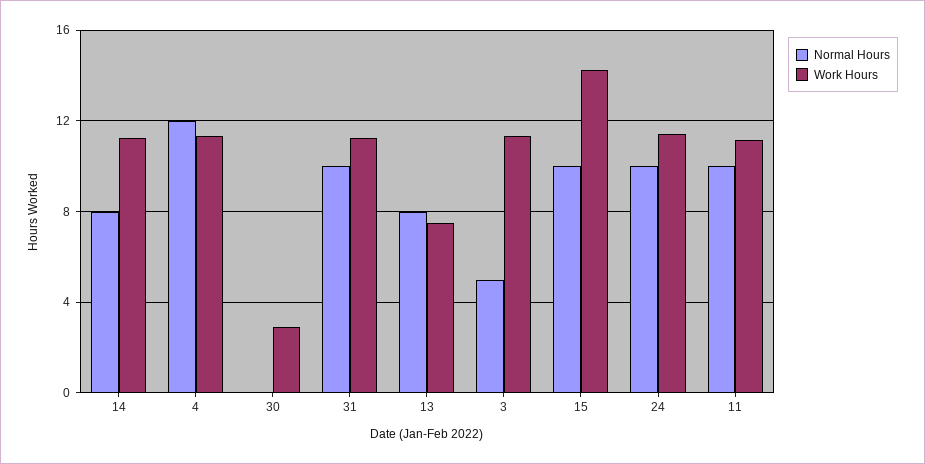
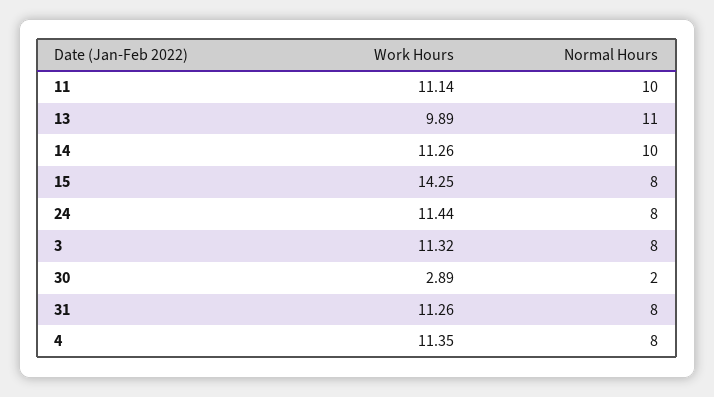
  {
    "Normal Hours": {
-     "14": 8,
+     "14": 10,
-     "4": 12,
+     "4": 8,
-     "30": 0,
+     "30": 2,
-     "31": 10,
+     "31": 8,
-     "13": 8,
+     "13": 11,
-     "3": 5,
+     "3": 8,
-     "15": 10,
+     "15": 8,
-     "24": 10,
+     "24": 8,
      "11": 10
    },
    "Work Hours": {
      "14": 11.26,
      "4": 11.35,
      "30": 2.89,
      "31": 11.26,
-     "13": 7.5,
+     "13": 9.89,
      "3": 11.32,
      "15": 14.25,
      "24": 11.44,
      "11": 11.14
    }
  }

